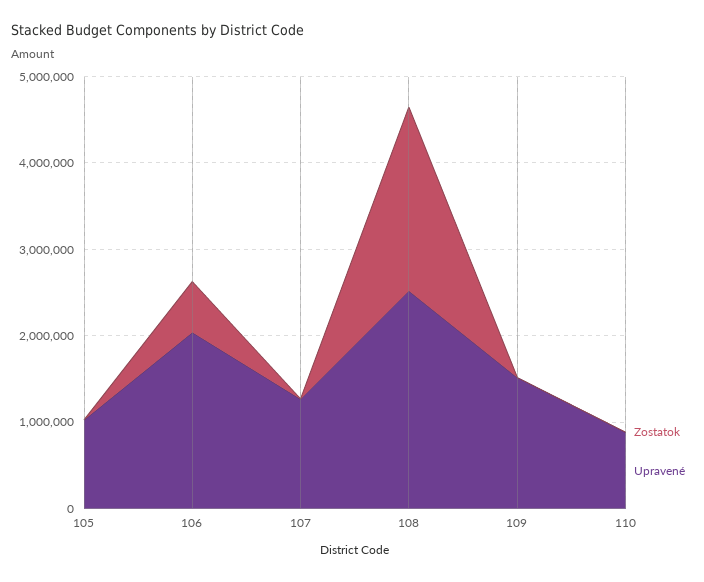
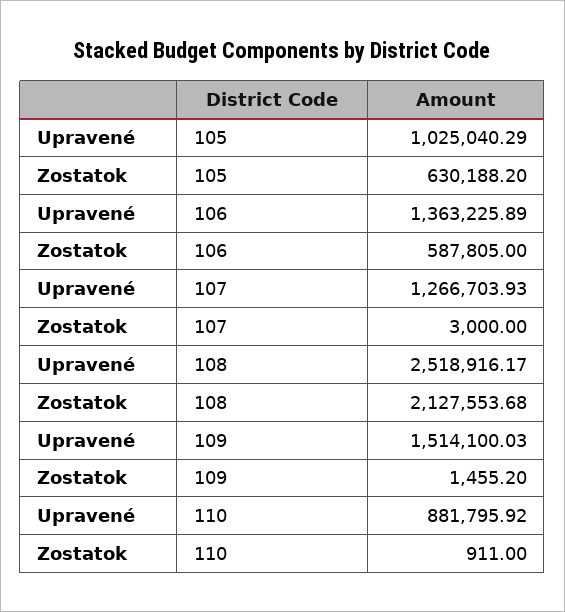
  {
    "Zostatok": {
-     "105": 0,
+     "105": 630188.2,
      "106": 587805,
      "107": 3000,
      "108": 2127553.68,
      "109": 1455.2,
      "110": 911
    },
    "Upravené": {
      "105": 1025040.29,
-     "106": 2000000,
+     "106": 1363225.89,
      "107": 1266703.93,
      "108": 2518916.17,
      "109": 1514100.03,
      "110": 881795.92
    }
  }

